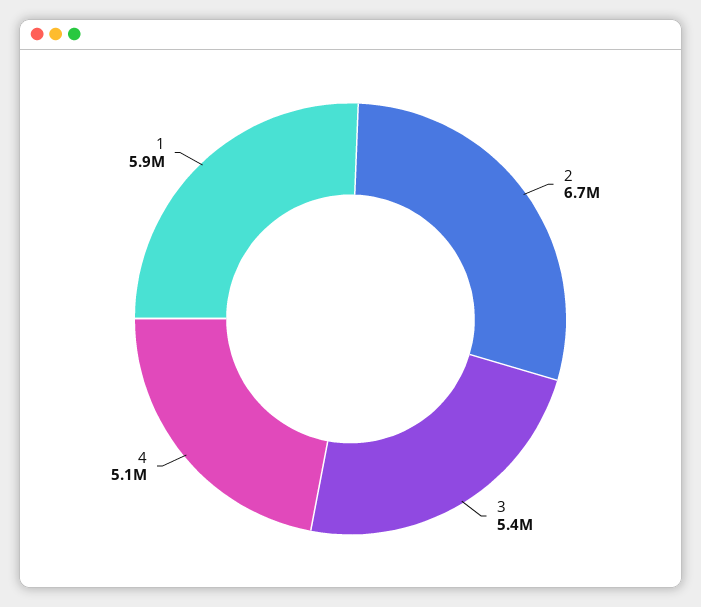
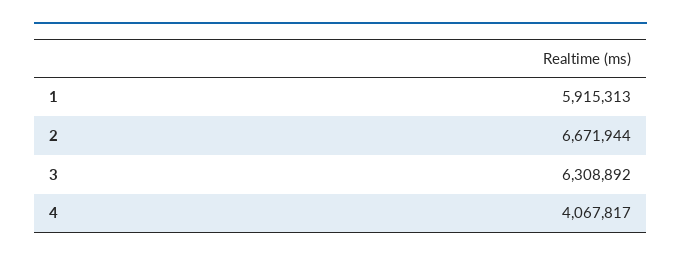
  {
    "2": 6671944,
-   "3": 5400000,
+   "3": 6308892,
-   "4": 5100000,
+   "4": 4067817,
    "1": 5915313
  }

